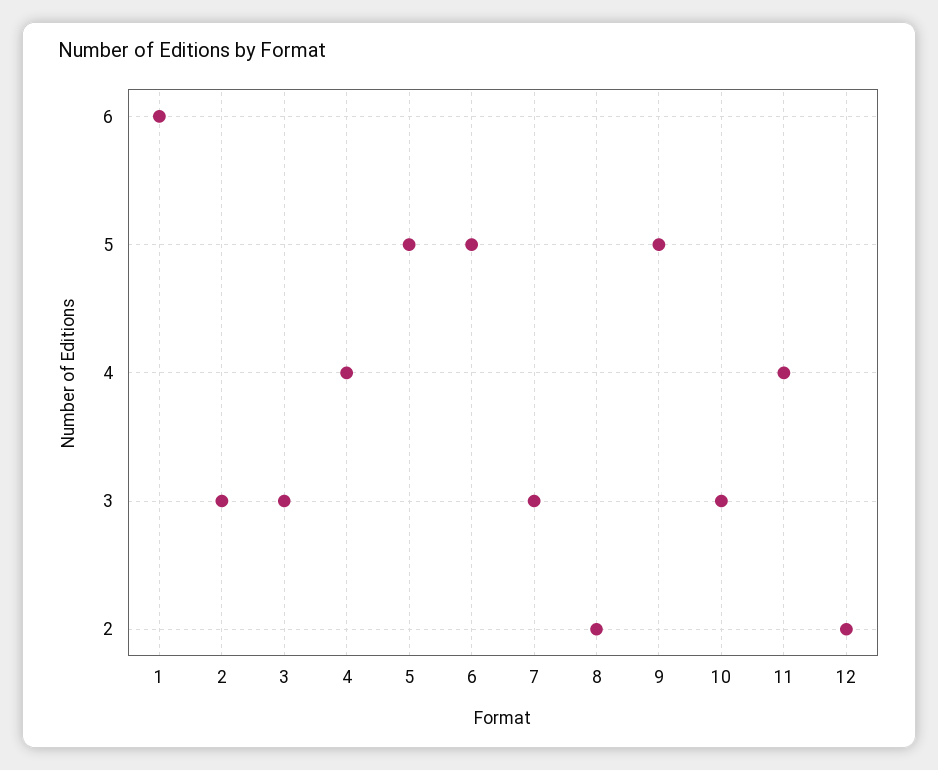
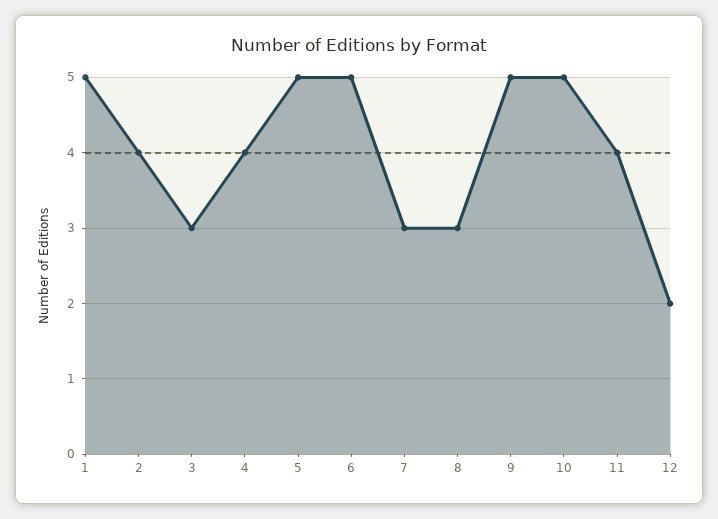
  {
-   "1": 6,
+   "1": 5,
-   "2": 3,
+   "2": 4,
    "3": 3,
    "4": 4,
    "5": 5,
    "6": 5,
    "7": 3,
-   "8": 2,
+   "8": 3,
    "9": 5,
-   "10": 3,
+   "10": 5,
    "11": 4,
    "12": 2
  }

